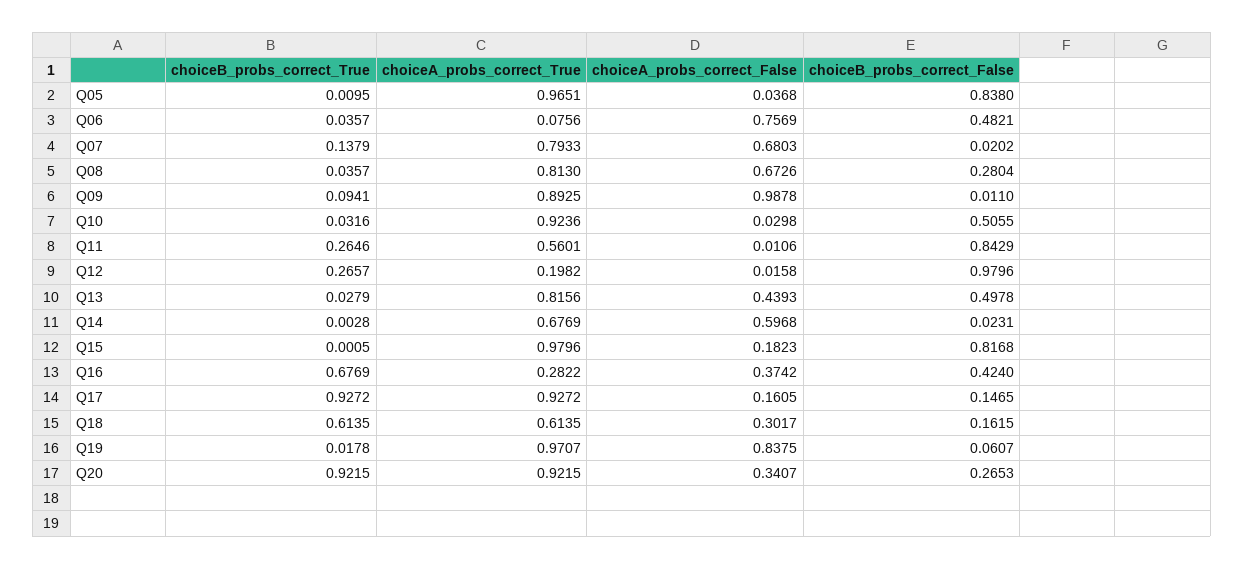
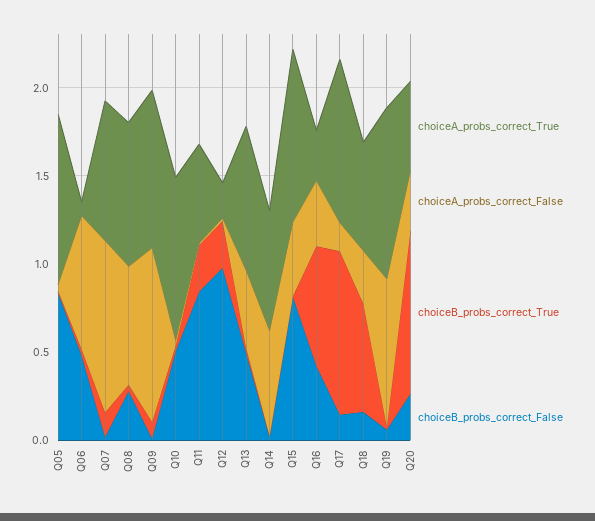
  {
    "choiceB_probs_correct_True": {
      "Q05": 0.0095,
      "Q06": 0.0357,
      "Q07": 0.1379,
      "Q08": 0.0357,
      "Q09": 0.0941,
      "Q10": 0.0316,
      "Q11": 0.2646,
      "Q12": 0.2657,
      "Q13": 0.0279,
      "Q14": 0.0028,
      "Q15": 0.0005,
      "Q16": 0.6769,
      "Q17": 0.9272,
      "Q18": 0.6135,
      "Q19": 0.0178,
      "Q20": 0.9215
    },
    "choiceA_probs_correct_True": {
      "Q05": 0.9651,
      "Q06": 0.0756,
      "Q07": 0.7933,
      "Q08": 0.813,
      "Q09": 0.8925,
      "Q10": 0.9236,
      "Q11": 0.5601,
      "Q12": 0.1982,
      "Q13": 0.8156,
      "Q14": 0.6769,
      "Q15": 0.9796,
      "Q16": 0.2822,
      "Q17": 0.9272,
      "Q18": 0.6135,
      "Q19": 0.9707,
-     "Q20": 0.9215
+     "Q20": 0.5
    },
    "choiceA_probs_correct_False": {
      "Q05": 0.0368,
      "Q06": 0.7569,
-     "Q07": 0.6803,
+     "Q07": 1,
      "Q08": 0.6726,
      "Q09": 0.9878,
      "Q10": 0.0298,
      "Q11": 0.0106,
      "Q12": 0.0158,
      "Q13": 0.4393,
      "Q14": 0.5968,
-     "Q15": 0.1823,
+     "Q15": 0.4,
      "Q16": 0.3742,
      "Q17": 0.1605,
      "Q18": 0.3017,
      "Q19": 0.8375,
      "Q20": 0.3407
    },
    "choiceB_probs_correct_False": {
      "Q05": 0.838,
      "Q06": 0.4821,
      "Q07": 0.0202,
      "Q08": 0.2804,
      "Q09": 0.011,
      "Q10": 0.5055,
      "Q11": 0.8429,
      "Q12": 0.9796,
      "Q13": 0.4978,
      "Q14": 0.0231,
      "Q15": 0.8168,
      "Q16": 0.424,
      "Q17": 0.1465,
      "Q18": 0.1615,
      "Q19": 0.0607,
      "Q20": 0.2653
    }
  }

